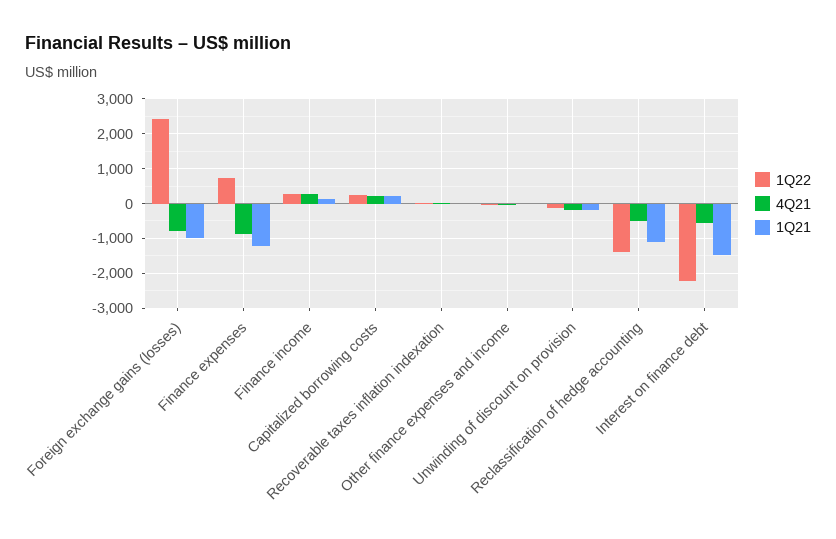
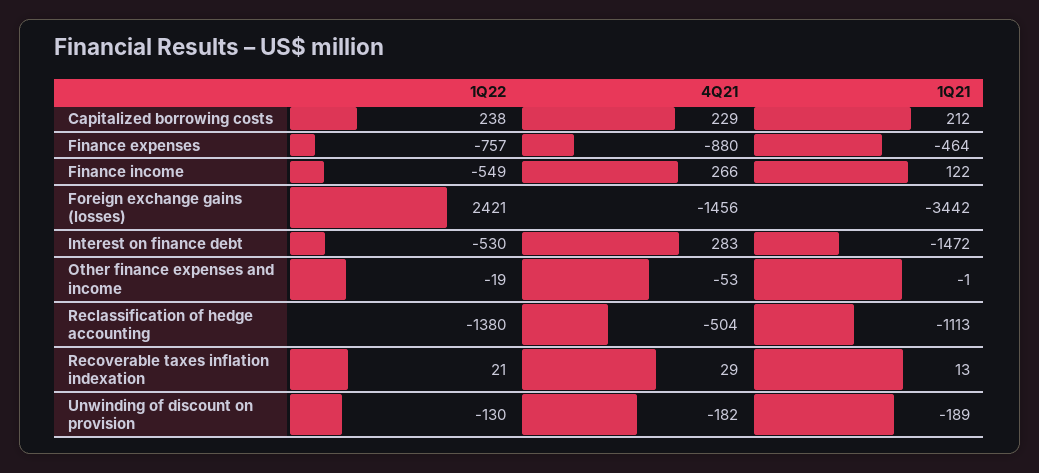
  {
    "1Q22": {
      "Foreign exchange gains (losses)": 2421,
-     "Finance expenses": 800,
+     "Finance expenses": -757,
-     "Finance income": 200,
+     "Finance income": -549,
      "Capitalized borrowing costs": 238,
      "Recoverable taxes inflation indexation": 21,
      "Other finance expenses and income": -19,
      "Unwinding of discount on provision": -130,
      "Reclassification of hedge accounting": -1380,
-     "Interest on finance debt": -2200
+     "Interest on finance debt": -530
    },
    "4Q21": {
-     "Foreign exchange gains (losses)": -800,
+     "Foreign exchange gains (losses)": -1456,
      "Finance expenses": -880,
      "Finance income": 266,
      "Capitalized borrowing costs": 229,
      "Recoverable taxes inflation indexation": 29,
      "Other finance expenses and income": -53,
      "Unwinding of discount on provision": -182,
      "Reclassification of hedge accounting": -504,
-     "Interest on finance debt": -600
+     "Interest on finance debt": 283
    },
    "1Q21": {
-     "Foreign exchange gains (losses)": -1000,
+     "Foreign exchange gains (losses)": -3442,
-     "Finance expenses": -1200,
+     "Finance expenses": -464,
      "Finance income": 122,
      "Capitalized borrowing costs": 212,
      "Recoverable taxes inflation indexation": 13,
      "Other finance expenses and income": -1,
      "Unwinding of discount on provision": -189,
      "Reclassification of hedge accounting": -1113,
      "Interest on finance debt": -1472
    }
  }

